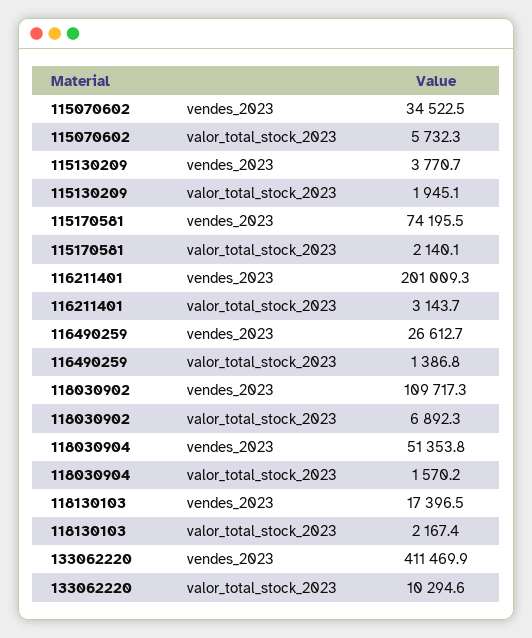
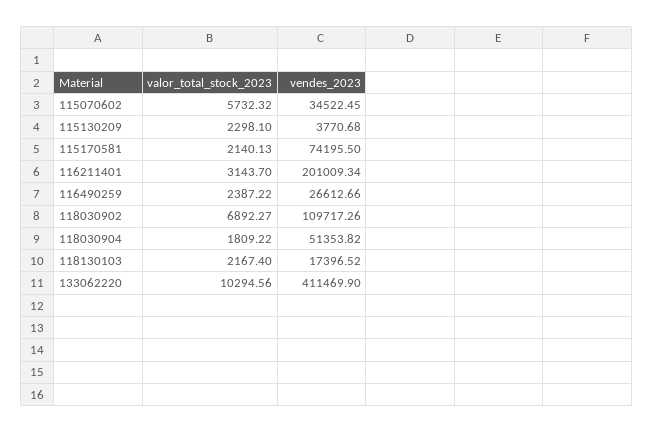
  {
    "115070602": {
      "vendes_2023": 34522.45,
      "valor_total_stock_2023": 5732.32
    },
    "115130209": {
      "vendes_2023": 3770.68,
-     "valor_total_stock_2023": 1945.1
+     "valor_total_stock_2023": 2298.1
    },
    "115170581": {
      "vendes_2023": 74195.5,
      "valor_total_stock_2023": 2140.13
    },
    "116211401": {
      "vendes_2023": 201009.34,
      "valor_total_stock_2023": 3143.7
    },
    "116490259": {
      "vendes_2023": 26612.66,
-     "valor_total_stock_2023": 1386.8
+     "valor_total_stock_2023": 2387.22
    },
    "118030902": {
      "vendes_2023": 109717.26,
      "valor_total_stock_2023": 6892.27
    },
    "118030904": {
      "vendes_2023": 51353.82,
-     "valor_total_stock_2023": 1570.2
+     "valor_total_stock_2023": 1809.22
    },
    "118130103": {
      "vendes_2023": 17396.52,
      "valor_total_stock_2023": 2167.4
    },
    "133062220": {
      "vendes_2023": 411469.9,
      "valor_total_stock_2023": 10294.56
    }
  }

